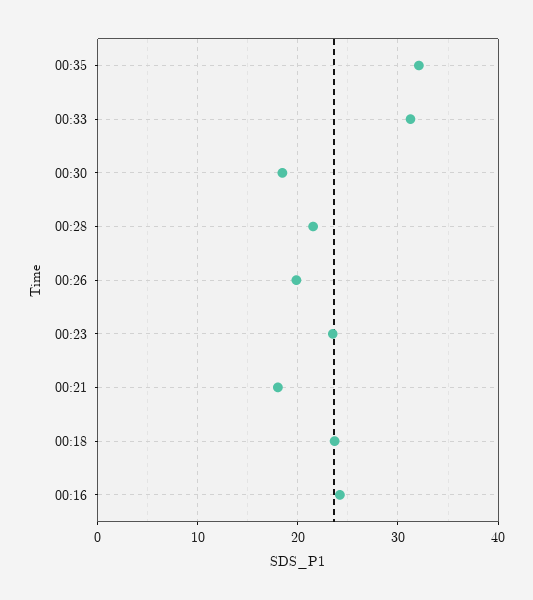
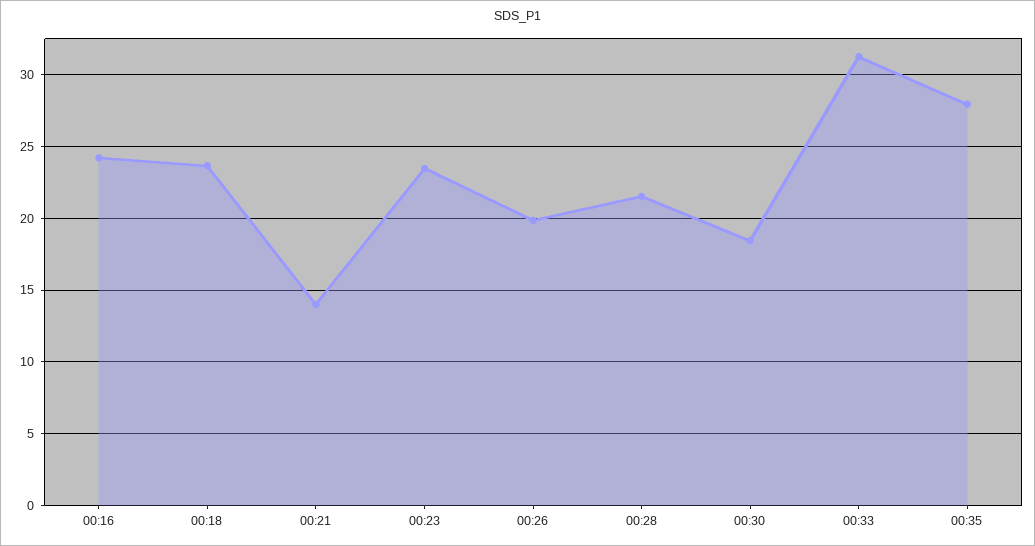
  {
-   "00:35": 32,
+   "00:35": 28,
    "00:33": 31.5,
    "00:30": 18.5,
    "00:28": 21.5,
    "00:26": 20,
    "00:23": 23.5,
-   "00:21": 18,
+   "00:21": 14,
    "00:18": 23.5,
    "00:16": 24
  }

